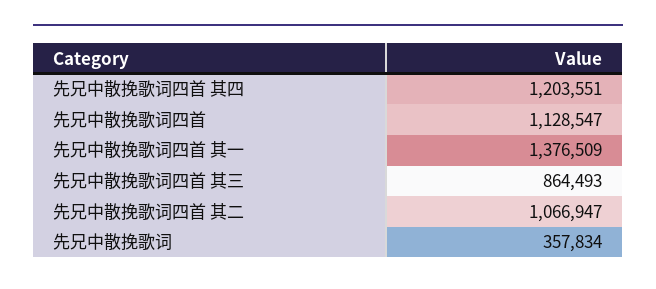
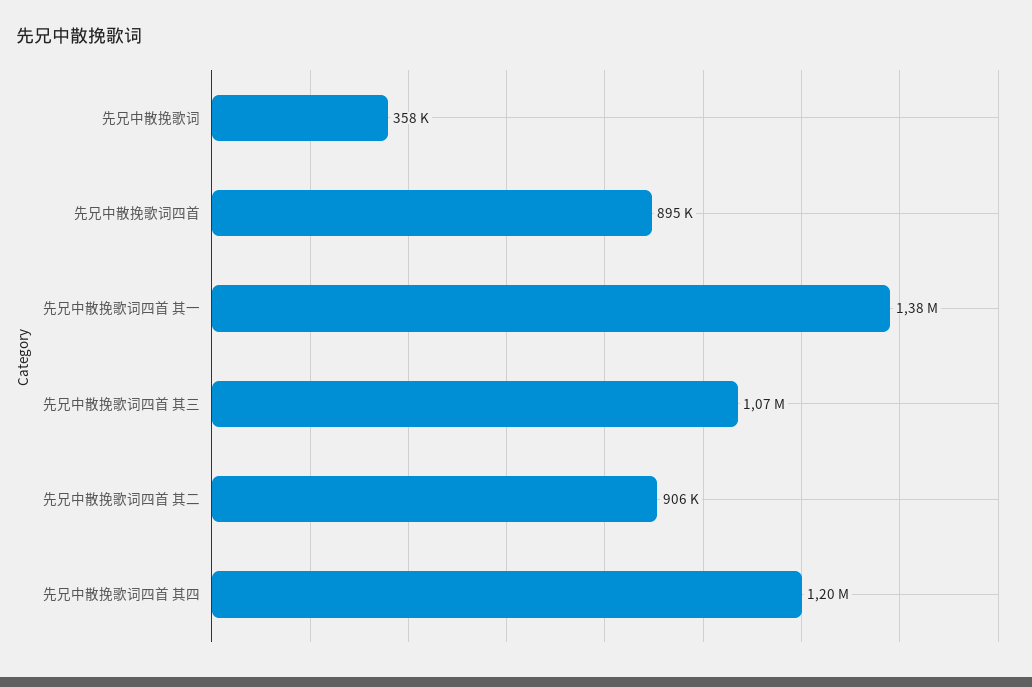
  {
    "先兄中散挽歌词四首 其四": 1203551,
-   "先兄中散挽歌词四首": 1128547,
+   "先兄中散挽歌词四首": 895000,
    "先兄中散挽歌词四首 其一": 1376509,
-   "先兄中散挽歌词四首 其三": 864493,
+   "先兄中散挽歌词四首 其三": 1070000,
-   "先兄中散挽歌词四首 其二": 1066947,
+   "先兄中散挽歌词四首 其二": 906000,
    "先兄中散挽歌词": 357834
  }

